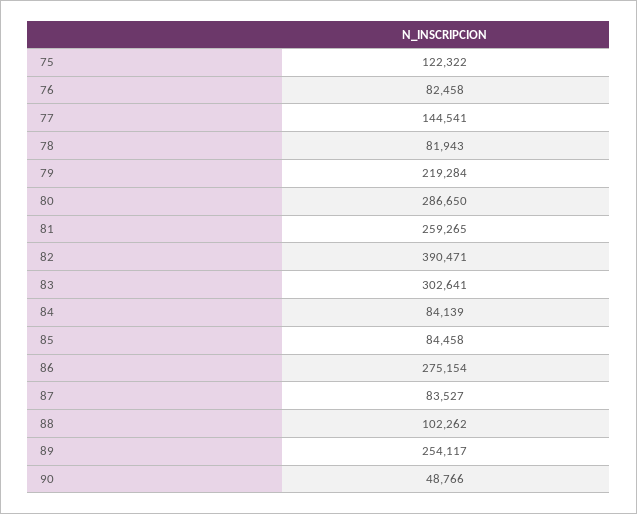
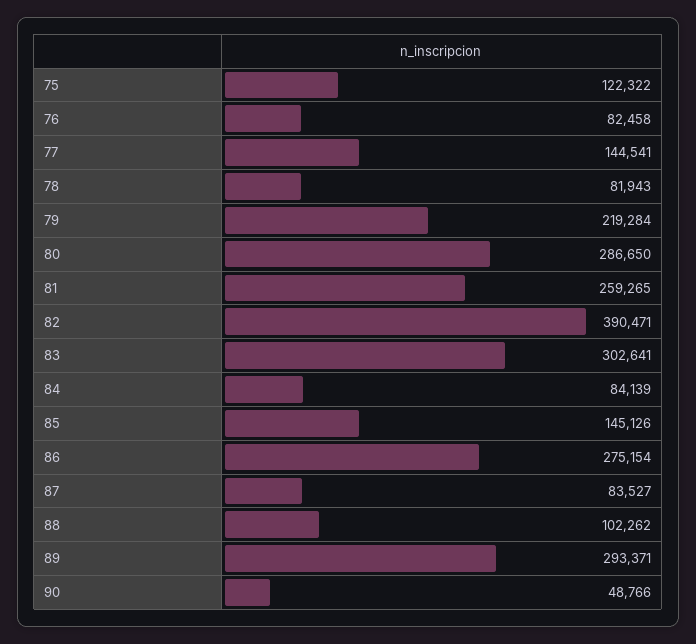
  {
    "75": 122322,
    "76": 82458,
    "77": 144541,
    "78": 81943,
    "79": 219284,
    "80": 286650,
    "81": 259265,
    "82": 390471,
    "83": 302641,
    "84": 84139,
-   "85": 84458,
+   "85": 145126,
    "86": 275154,
    "87": 83527,
    "88": 102262,
-   "89": 254117,
+   "89": 293371,
    "90": 48766
  }

